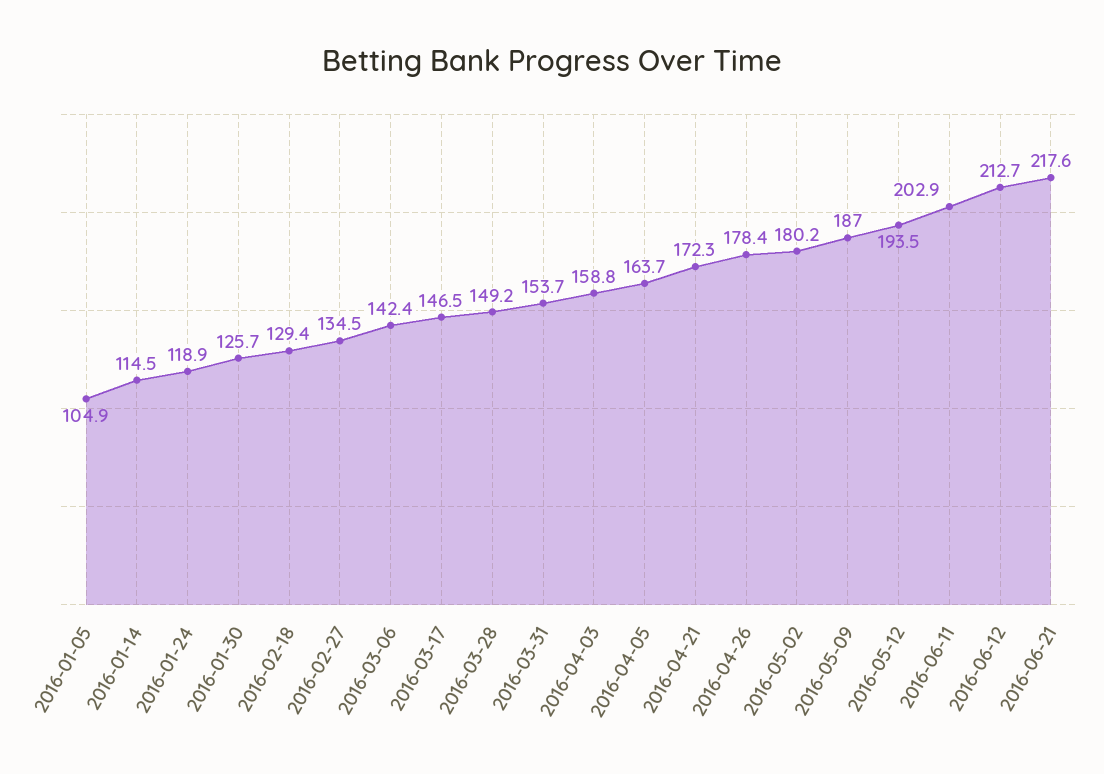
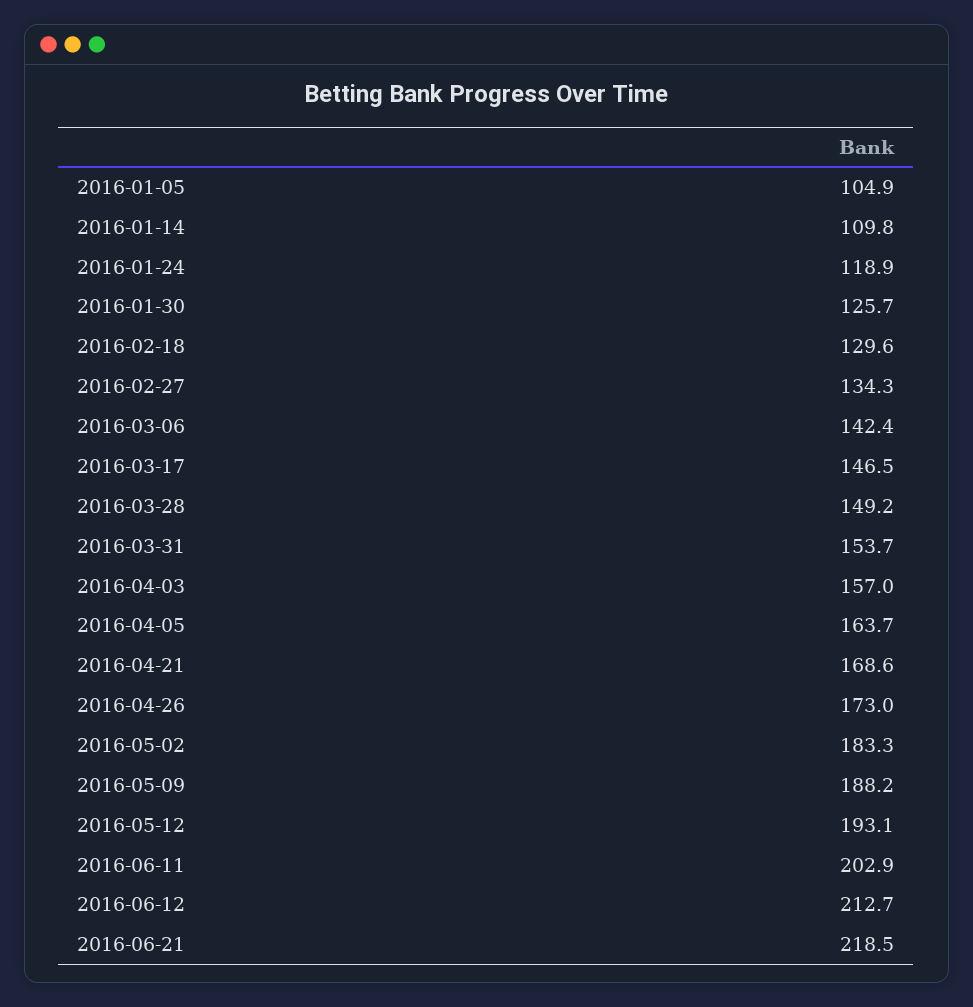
  {
    "2016-01-05": 104.9,
-   "2016-01-14": 114.5,
+   "2016-01-14": 109.8,
    "2016-01-24": 118.9,
    "2016-01-30": 125.7,
-   "2016-02-18": 129.4,
+   "2016-02-18": 129.6,
-   "2016-02-27": 134.5,
+   "2016-02-27": 134.3,
    "2016-03-06": 142.4,
    "2016-03-17": 146.5,
    "2016-03-28": 149.2,
    "2016-03-31": 153.7,
-   "2016-04-03": 158.8,
+   "2016-04-03": 157,
    "2016-04-05": 163.7,
-   "2016-04-21": 172.3,
+   "2016-04-21": 168.6,
-   "2016-04-26": 178.4,
+   "2016-04-26": 173,
-   "2016-05-02": 180.2,
+   "2016-05-02": 183.3,
-   "2016-05-09": 187,
+   "2016-05-09": 188.2,
-   "2016-05-12": 193.5,
+   "2016-05-12": 193.1,
    "2016-06-11": 202.9,
    "2016-06-12": 212.7,
-   "2016-06-21": 217.6
+   "2016-06-21": 218.5
  }

